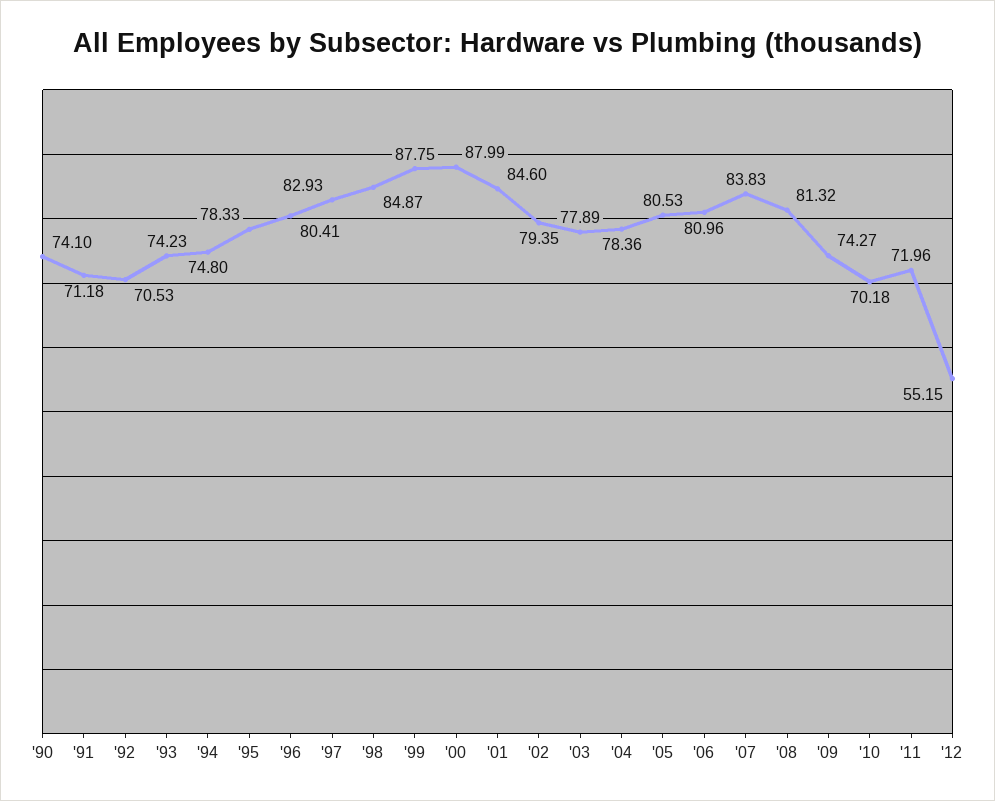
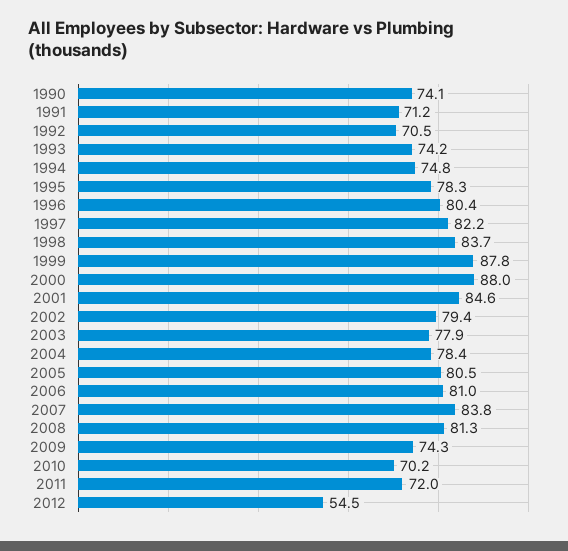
  {
    "'90": 74.1,
    "'91": 71.18,
    "'92": 70.53,
    "'93": 74.23,
    "'94": 74.8,
    "'95": 78.33,
    "'96": 80.41,
-   "'97": 82.93,
+   "'97": 82.2,
-   "'98": 84.87,
+   "'98": 83.7,
    "'99": 87.75,
    "'00": 87.99,
    "'01": 84.6,
    "'02": 79.35,
    "'03": 77.89,
    "'04": 78.36,
    "'05": 80.53,
    "'06": 80.96,
    "'07": 83.83,
    "'08": 81.32,
    "'09": 74.27,
    "'10": 70.18,
    "'11": 71.96,
-   "'12": 55.15
+   "'12": 54.5
  }

